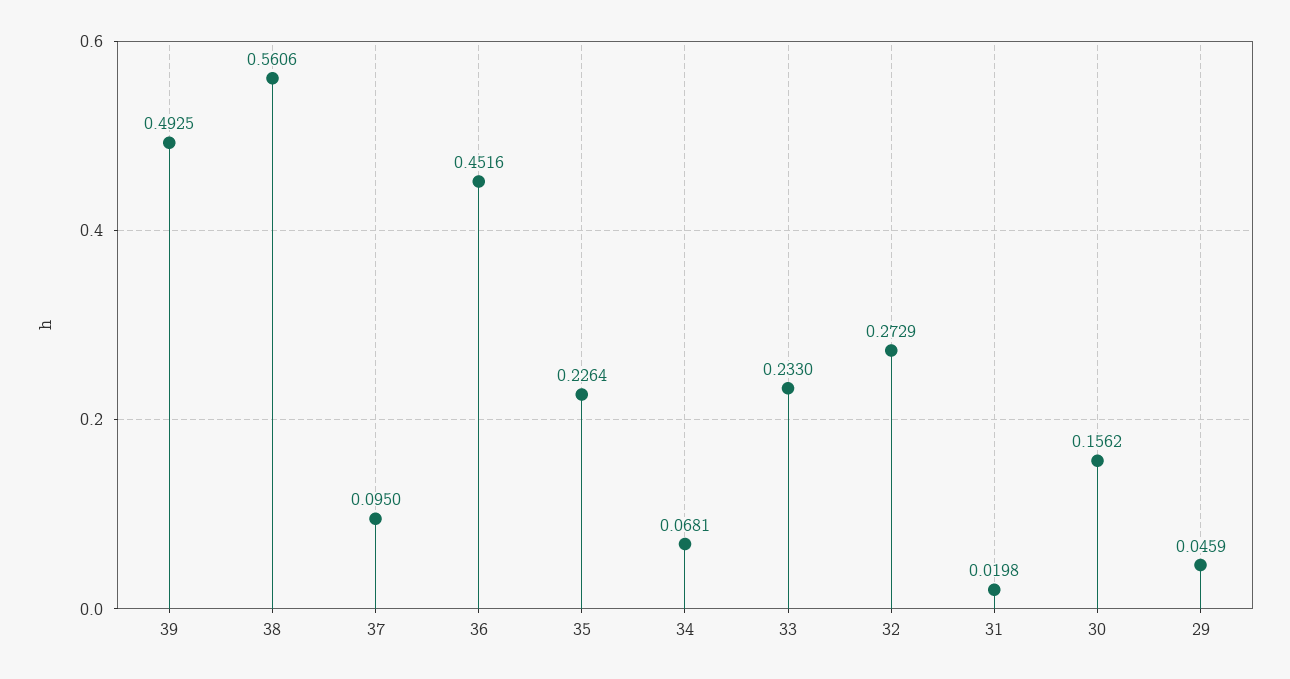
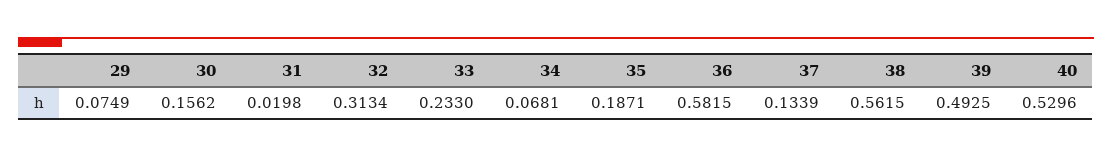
  {
    "39": 0.4925,
-   "38": 0.5606,
+   "38": 0.5615,
-   "37": 0.095,
+   "37": 0.1339,
-   "36": 0.4516,
+   "36": 0.5815,
-   "35": 0.2264,
+   "35": 0.1871,
    "34": 0.0681,
    "33": 0.233,
-   "32": 0.2729,
+   "32": 0.3134,
    "31": 0.0198,
    "30": 0.1562,
-   "29": 0.0459
+   "29": 0.0749,
+   "40": 0.5296
  }

